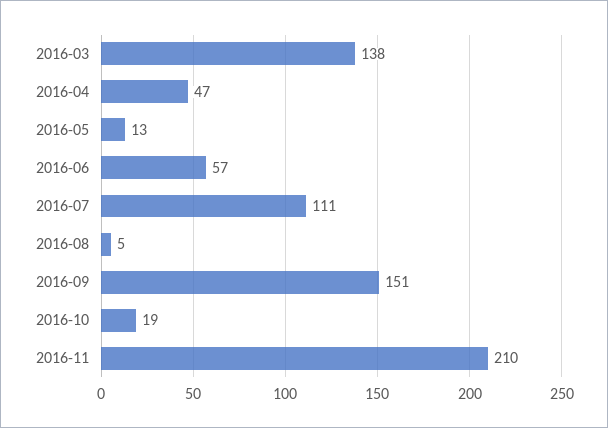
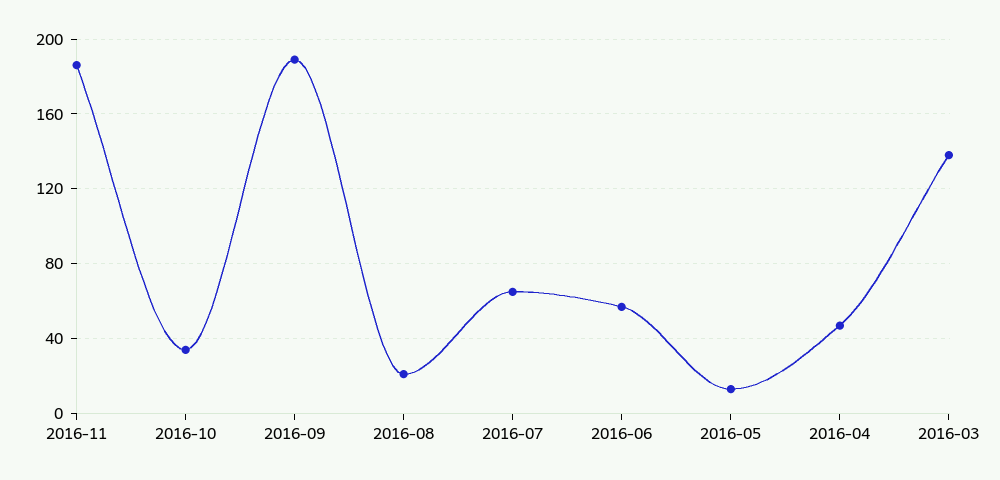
  {
    "2016-03": 138,
    "2016-04": 47,
    "2016-05": 13,
    "2016-06": 57,
-   "2016-07": 111,
+   "2016-07": 65,
-   "2016-08": 5,
+   "2016-08": 20,
-   "2016-09": 151,
+   "2016-09": 190,
-   "2016-10": 19,
+   "2016-10": 35,
-   "2016-11": 210
+   "2016-11": 185
  }

